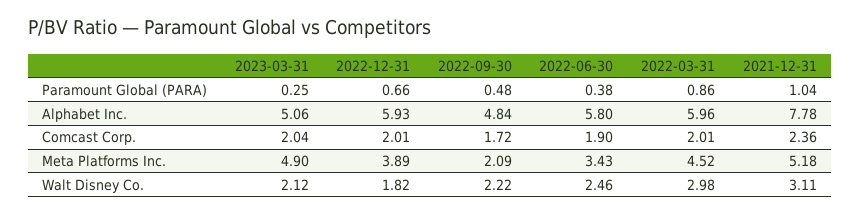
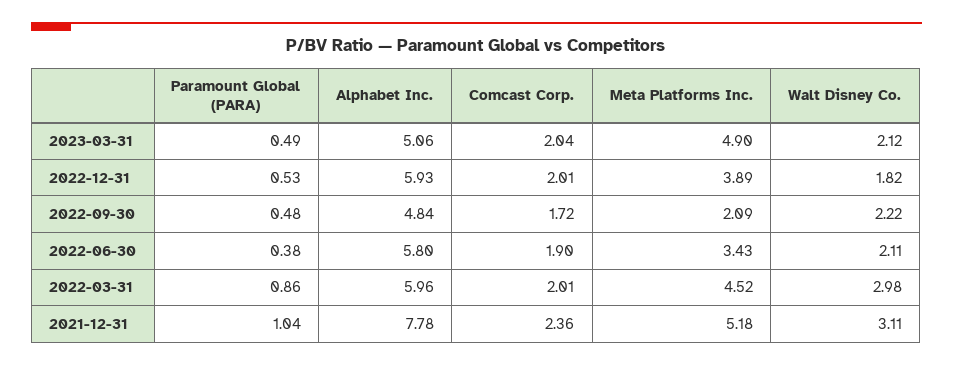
  {
    "2023-03-31": {
-     "Paramount Global (PARA)": 0.25,
+     "Paramount Global (PARA)": 0.49,
      "Alphabet Inc.": 5.06,
      "Comcast Corp.": 2.04,
      "Meta Platforms Inc.": 4.9,
      "Walt Disney Co.": 2.12
    },
    "2022-12-31": {
-     "Paramount Global (PARA)": 0.66,
+     "Paramount Global (PARA)": 0.53,
      "Alphabet Inc.": 5.93,
      "Comcast Corp.": 2.01,
      "Meta Platforms Inc.": 3.89,
      "Walt Disney Co.": 1.82
    },
    "2022-09-30": {
      "Paramount Global (PARA)": 0.48,
      "Alphabet Inc.": 4.84,
      "Comcast Corp.": 1.72,
      "Meta Platforms Inc.": 2.09,
      "Walt Disney Co.": 2.22
    },
    "2022-06-30": {
      "Paramount Global (PARA)": 0.38,
      "Alphabet Inc.": 5.8,
      "Comcast Corp.": 1.9,
      "Meta Platforms Inc.": 3.43,
-     "Walt Disney Co.": 2.46
+     "Walt Disney Co.": 2.11
    },
    "2022-03-31": {
      "Paramount Global (PARA)": 0.86,
      "Alphabet Inc.": 5.96,
      "Comcast Corp.": 2.01,
      "Meta Platforms Inc.": 4.52,
      "Walt Disney Co.": 2.98
    },
    "2021-12-31": {
      "Paramount Global (PARA)": 1.04,
      "Alphabet Inc.": 7.78,
      "Comcast Corp.": 2.36,
      "Meta Platforms Inc.": 5.18,
      "Walt Disney Co.": 3.11
    }
  }

